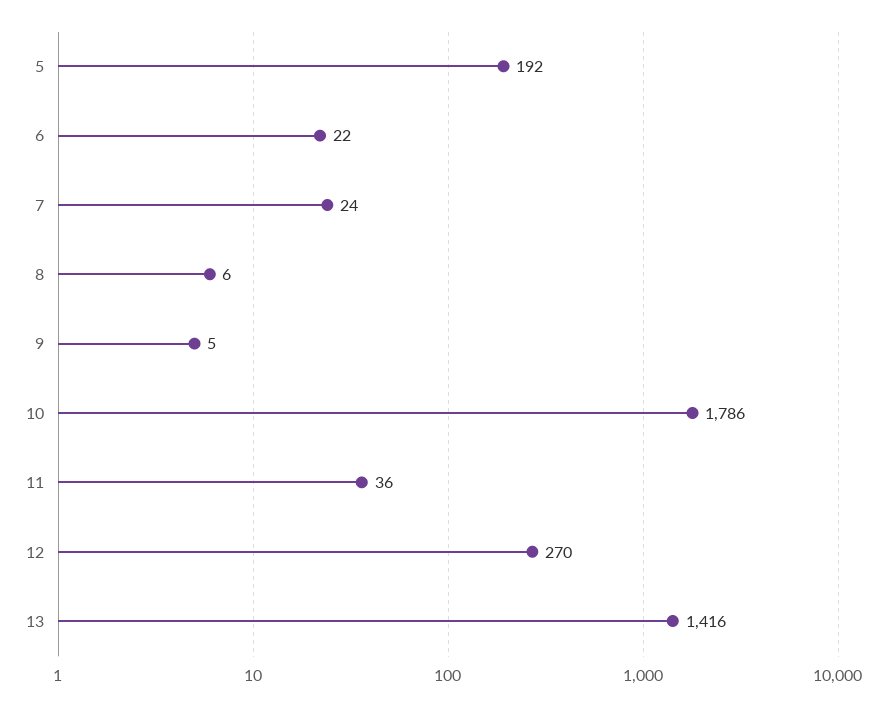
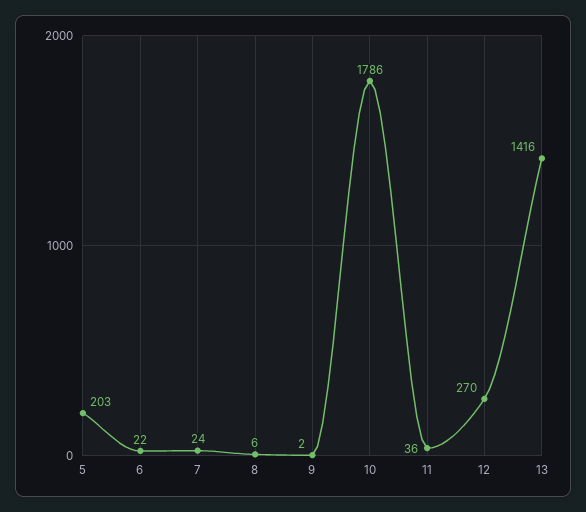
  {
-   "5": 192,
+   "5": 203,
    "6": 22,
    "7": 24,
    "8": 6,
-   "9": 5,
+   "9": 2,
    "10": 1786,
    "11": 36,
    "12": 270,
    "13": 1416
  }

